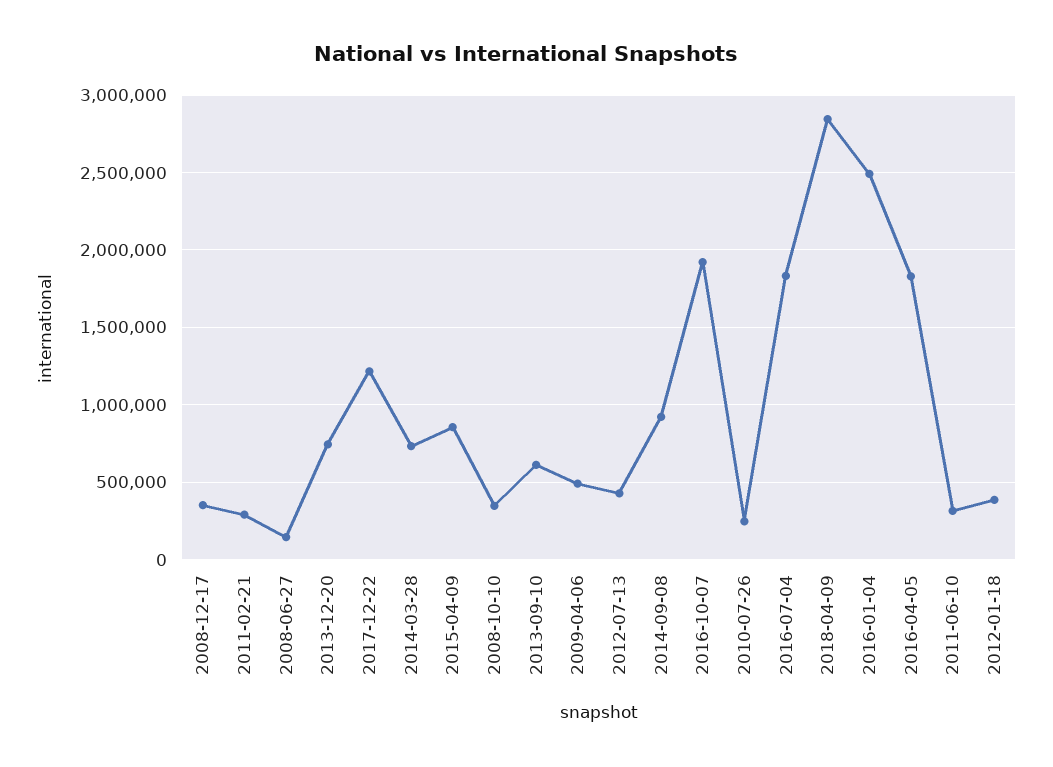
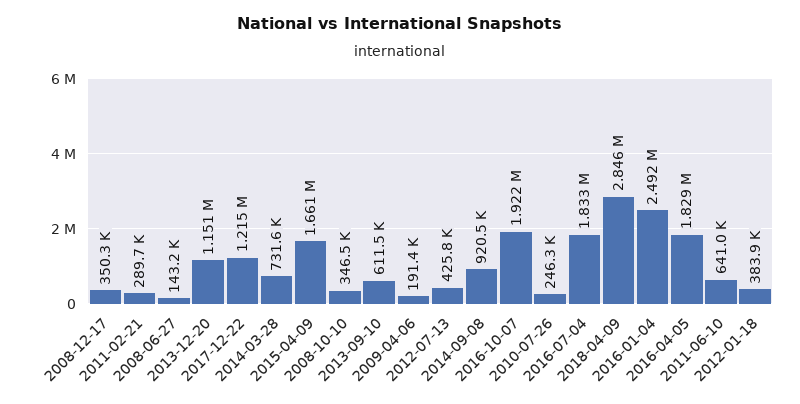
  {
    "2008-12-17": 350300,
    "2011-02-21": 289700,
    "2008-06-27": 143200,
-   "2013-12-20": 750000,
+   "2013-12-20": 1151000,
    "2017-12-22": 1215000,
    "2014-03-28": 731600,
-   "2015-04-09": 850000,
+   "2015-04-09": 1661000,
    "2008-10-10": 346500,
    "2013-09-10": 611500,
-   "2009-04-06": 500000,
+   "2009-04-06": 191400,
    "2012-07-13": 425800,
    "2014-09-08": 920500,
    "2016-10-07": 1922000,
    "2010-07-26": 246300,
    "2016-07-04": 1833000,
    "2018-04-09": 2846000,
    "2016-01-04": 2492000,
    "2016-04-05": 1829000,
-   "2011-06-10": 300000,
+   "2011-06-10": 641000,
    "2012-01-18": 383900
  }

